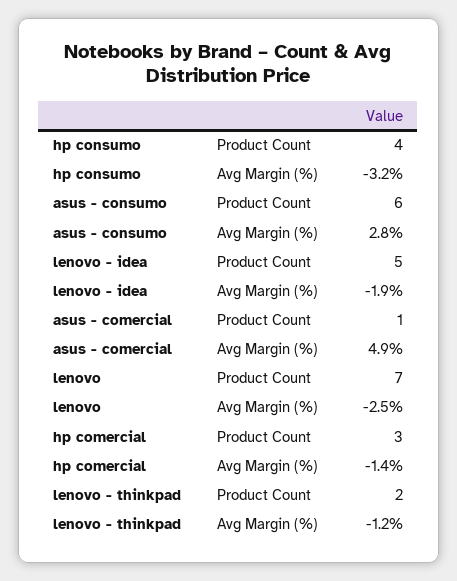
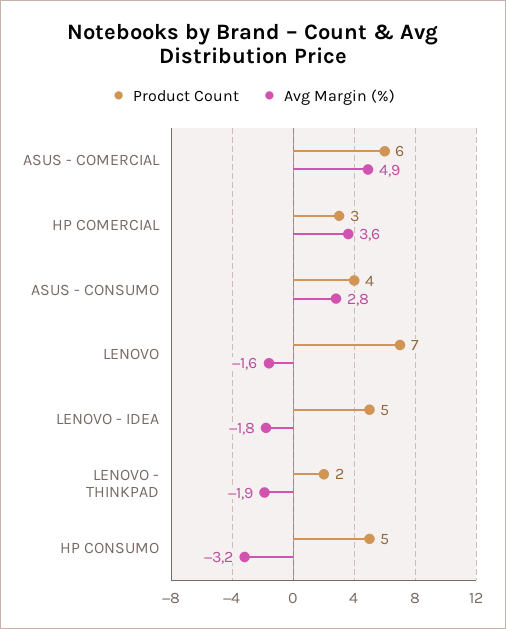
  {
    "Product Count": {
-     "hp consumo": 4,
+     "hp consumo": 5,
-     "asus - consumo": 6,
+     "asus - consumo": 4,
      "lenovo - idea": 5,
-     "asus - comercial": 1,
+     "asus - comercial": 6,
      "lenovo": 7,
      "hp comercial": 3,
      "lenovo - thinkpad": 2
    },
    "Avg Margin (%)": {
      "hp consumo": -3.2,
      "asus - consumo": 2.8,
-     "lenovo - idea": -1.9,
+     "lenovo - idea": -1.8,
      "asus - comercial": 4.9,
-     "lenovo": -2.5,
+     "lenovo": -1.6,
-     "hp comercial": -1.4,
+     "hp comercial": 3.6,
-     "lenovo - thinkpad": -1.2
+     "lenovo - thinkpad": -1.9
    }
  }

